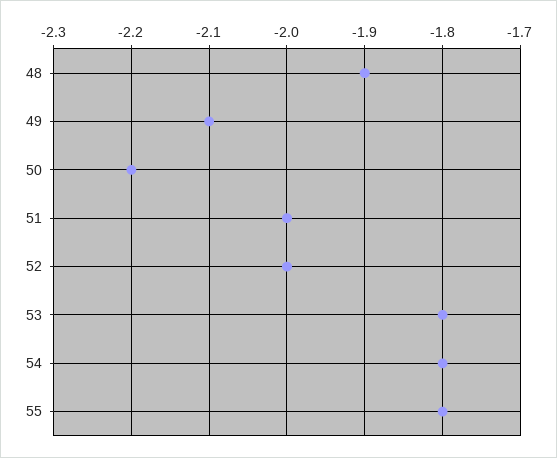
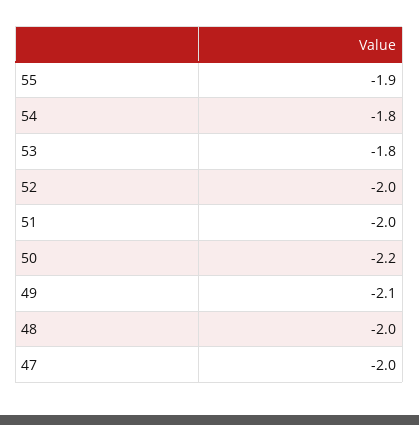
  {
-   "48": -1.9,
+   "48": -2,
    "49": -2.1,
    "50": -2.2,
    "51": -2,
    "52": -2,
    "53": -1.8,
    "54": -1.8,
-   "55": -1.8
+   "55": -1.9,
+   "47": -2
  }

